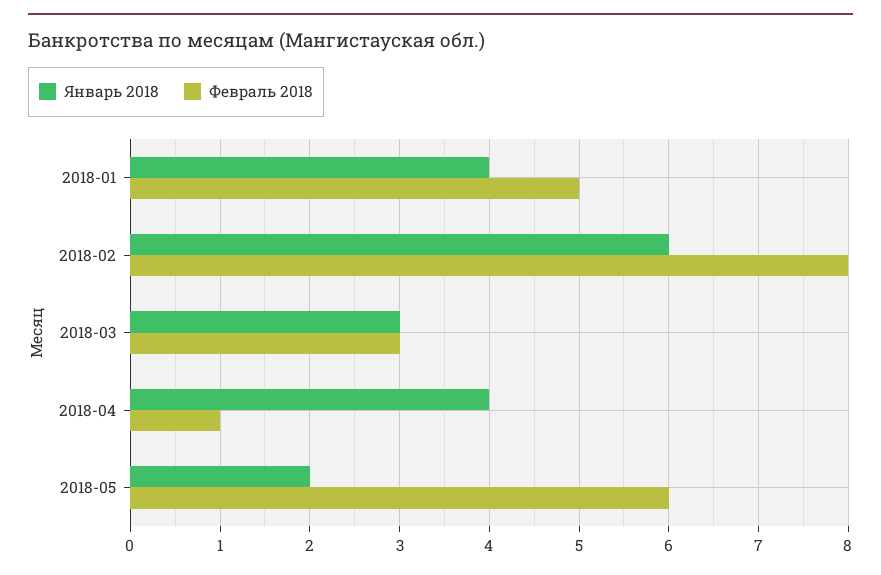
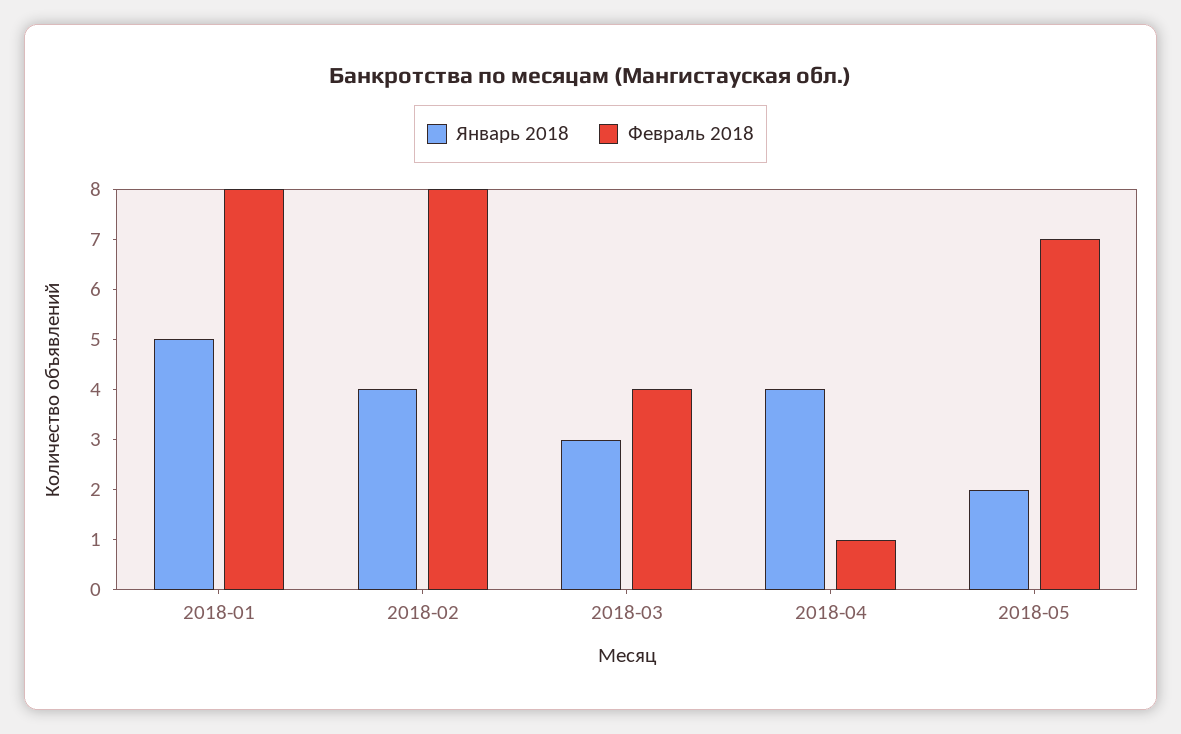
  {
    "Январь 2018": {
-     "2018-01": 4,
+     "2018-01": 5,
-     "2018-02": 6,
+     "2018-02": 4,
      "2018-03": 3,
      "2018-04": 4,
      "2018-05": 2
    },
    "Февраль 2018": {
-     "2018-01": 5,
+     "2018-01": 8,
      "2018-02": 8,
-     "2018-03": 3,
+     "2018-03": 4,
      "2018-04": 1,
-     "2018-05": 6
+     "2018-05": 7
    }
  }

